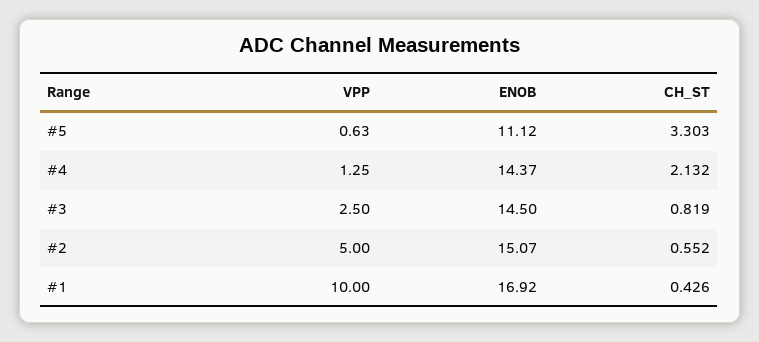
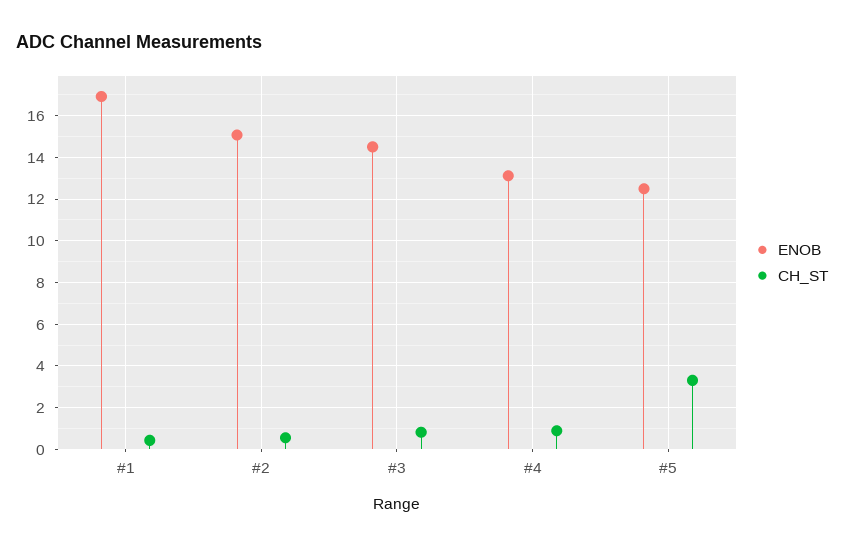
  {
-   "VPP": {
-     "#5": 0.63,
-     "#4": 1.25,
-     "#3": 2.5,
-     "#2": 5,
-     "#1": 10
-   },
    "ENOB": {
-     "#5": 11.12,
+     "#5": 12.5,
-     "#4": 14.37,
+     "#4": 13,
      "#3": 14.5,
      "#2": 15.07,
      "#1": 16.92
    },
    "CH_ST": {
      "#5": 3.303,
-     "#4": 2.132,
+     "#4": 1,
      "#3": 0.819,
      "#2": 0.552,
      "#1": 0.426
    }
  }

